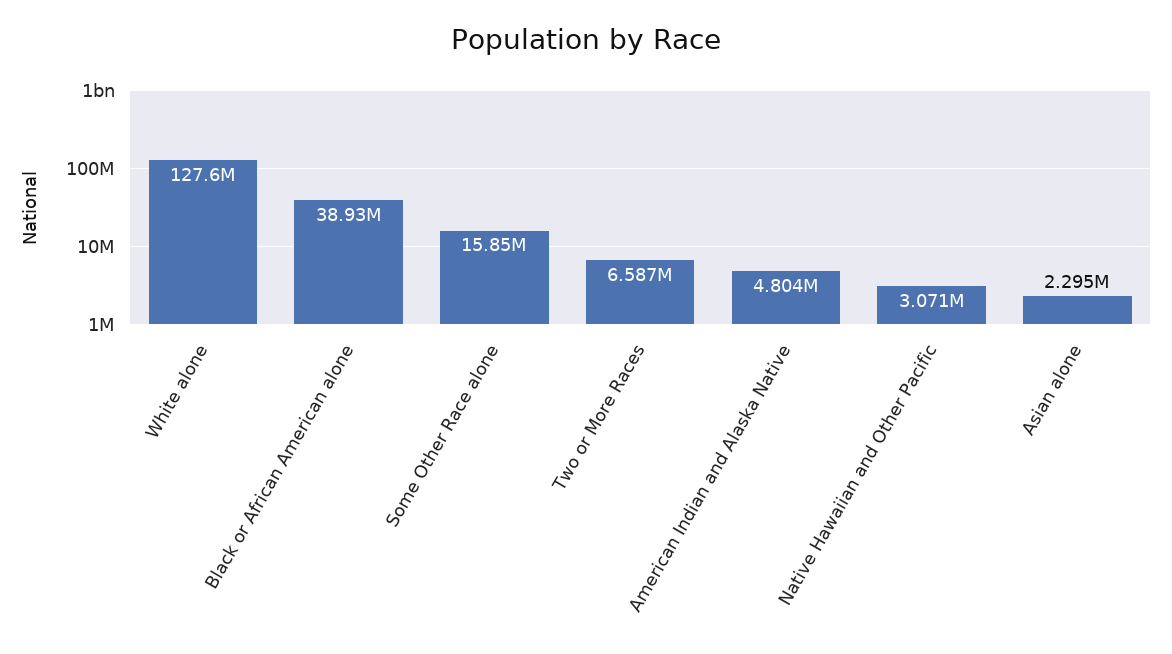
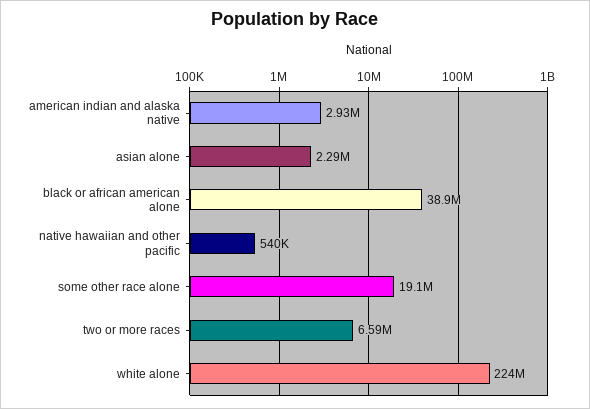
  {
-   "White alone": 127600000,
+   "White alone": 224000000,
    "Black or African American alone": 38930000,
-   "Some Other Race alone": 15850000,
+   "Some Other Race alone": 19100000,
    "Two or More Races": 6587000,
-   "American Indian and Alaska Native": 4804000,
+   "American Indian and Alaska Native": 2930000,
-   "Native Hawaiian and Other Pacific": 3071000,
+   "Native Hawaiian and Other Pacific": 540000,
    "Asian alone": 2295000
  }

